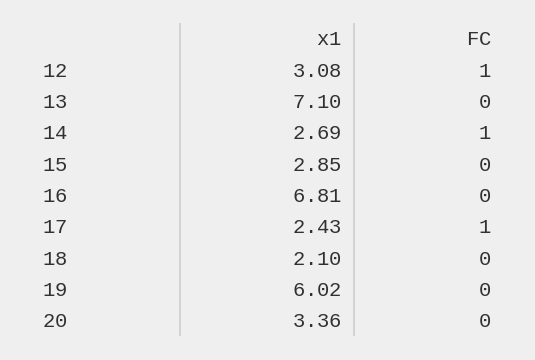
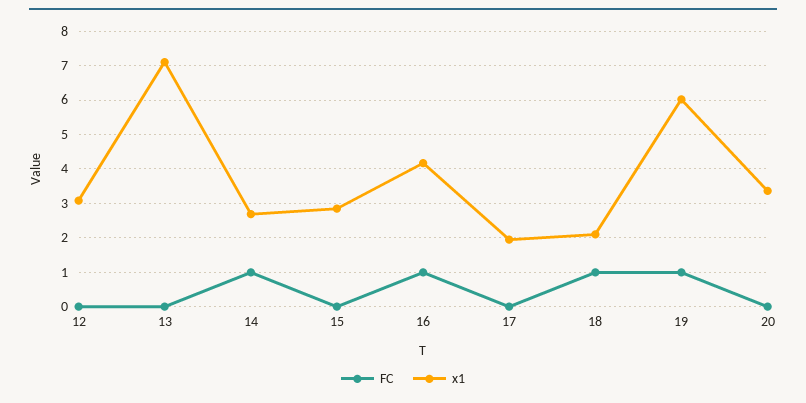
  {
    "x1": {
      "12": 3.08,
      "13": 7.1,
      "14": 2.69,
      "15": 2.85,
-     "16": 6.81,
+     "16": 4.2,
-     "17": 2.43,
+     "17": 2,
      "18": 2.1,
      "19": 6.02,
      "20": 3.36
    },
    "FC": {
-     "12": 1,
+     "12": 0,
      "13": 0,
      "14": 1,
      "15": 0,
-     "16": 0,
+     "16": 1,
-     "17": 1,
+     "17": 0,
-     "18": 0,
+     "18": 1,
-     "19": 0,
+     "19": 1,
      "20": 0
    }
  }

